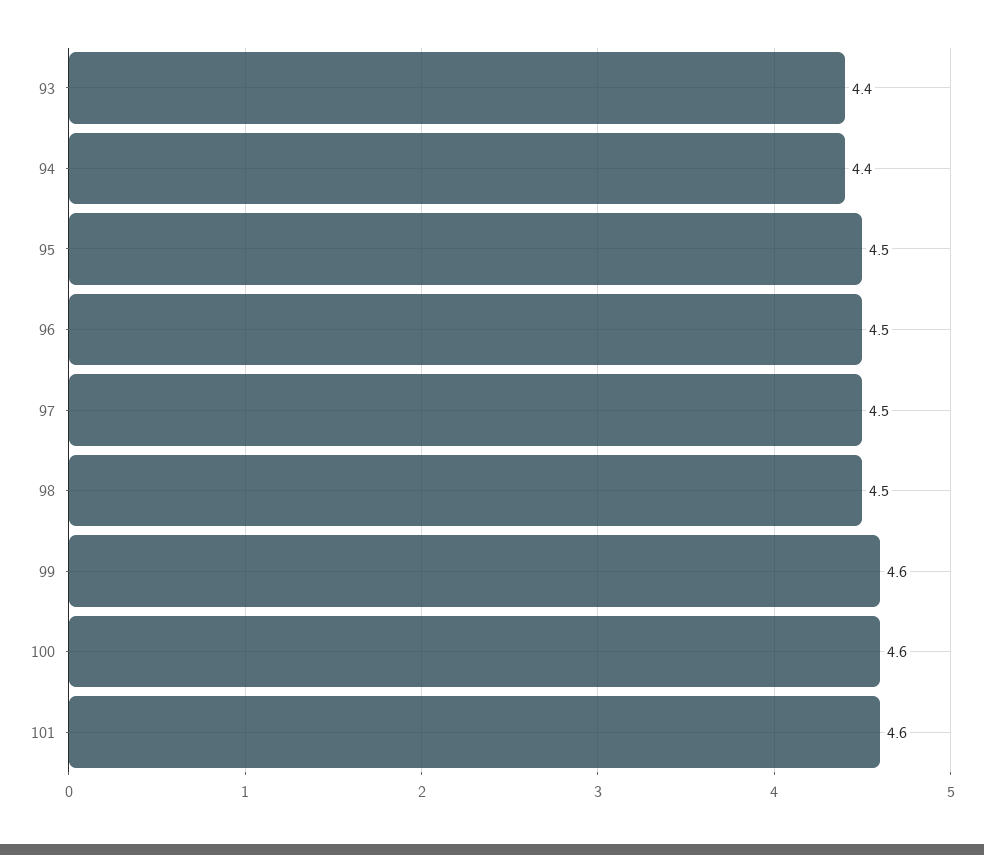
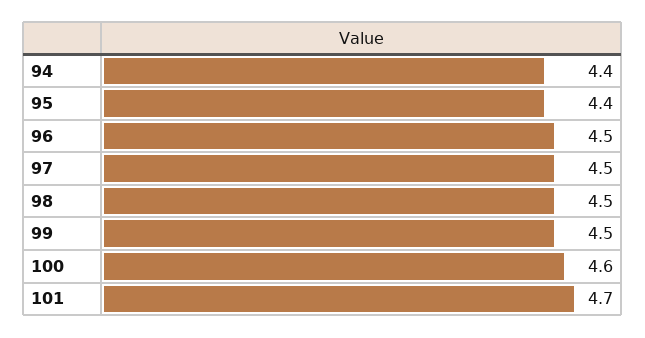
  {
-   "93": 4.4,
    "94": 4.4,
-   "95": 4.5,
+   "95": 4.4,
    "96": 4.5,
    "97": 4.5,
    "98": 4.5,
-   "99": 4.6,
+   "99": 4.5,
    "100": 4.6,
-   "101": 4.6
+   "101": 4.7
  }

